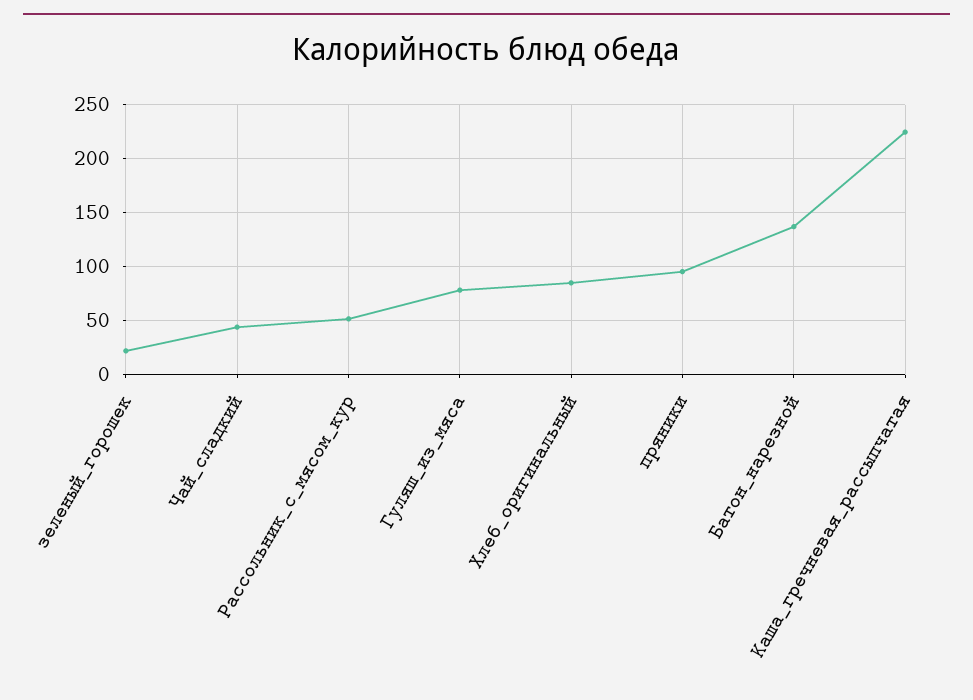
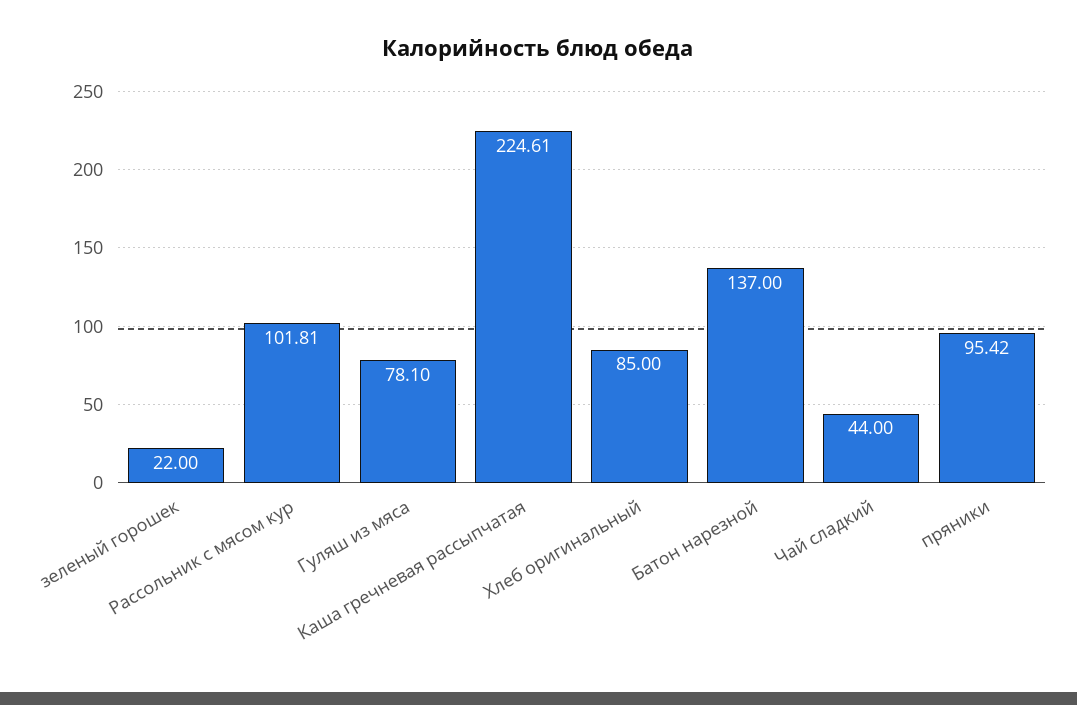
  {
    "зеленый_горошек": 22,
    "Чай_сладкий": 44,
-   "Рассольник_с_мясом_кур": 50,
+   "Рассольник_с_мясом_кур": 101.81,
    "Гуляш_из_мяса": 78.1,
    "Хлеб_оригинальный": 85,
    "пряники": 95.42,
    "Батон_нарезной": 137,
    "Каша_гречневая_рассыпчатая": 224.61
  }

